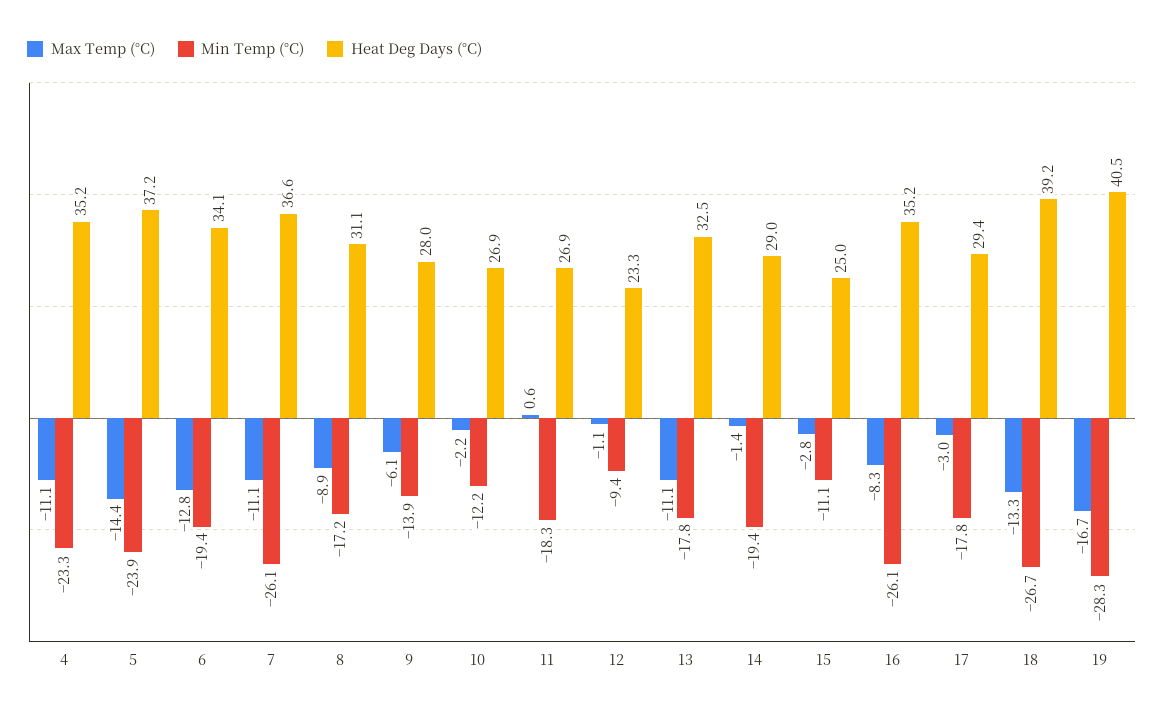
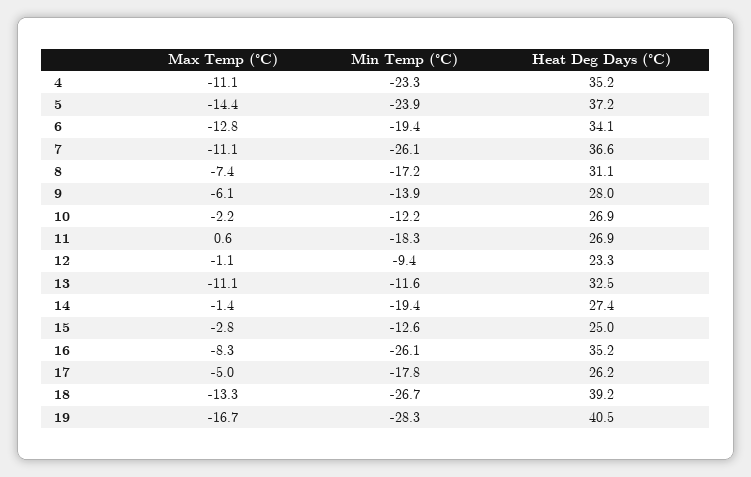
  {
    "Max Temp (°C)": {
      "4": -11.1,
      "5": -14.4,
      "6": -12.8,
      "7": -11.1,
-     "8": -8.9,
+     "8": -7.4,
      "9": -6.1,
      "10": -2.2,
      "11": 0.6,
      "12": -1.1,
      "13": -11.1,
      "14": -1.4,
      "15": -2.8,
      "16": -8.3,
-     "17": -3,
+     "17": -5,
      "18": -13.3,
      "19": -16.7
    },
    "Min Temp (°C)": {
      "4": -23.3,
      "5": -23.9,
      "6": -19.4,
      "7": -26.1,
      "8": -17.2,
      "9": -13.9,
      "10": -12.2,
      "11": -18.3,
      "12": -9.4,
-     "13": -17.8,
+     "13": -11.6,
      "14": -19.4,
-     "15": -11.1,
+     "15": -12.6,
      "16": -26.1,
      "17": -17.8,
      "18": -26.7,
      "19": -28.3
    },
    "Heat Deg Days (°C)": {
      "4": 35.2,
      "5": 37.2,
      "6": 34.1,
      "7": 36.6,
      "8": 31.1,
      "9": 28,
      "10": 26.9,
      "11": 26.9,
      "12": 23.3,
      "13": 32.5,
-     "14": 29,
+     "14": 27.4,
      "15": 25,
      "16": 35.2,
-     "17": 29.4,
+     "17": 26.2,
      "18": 39.2,
      "19": 40.5
    }
  }

